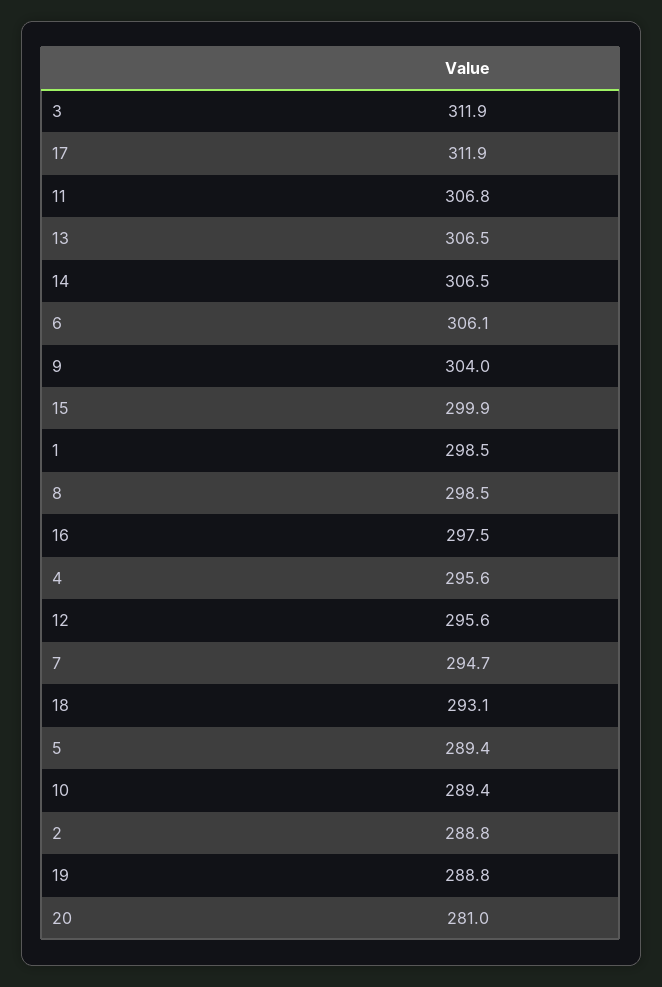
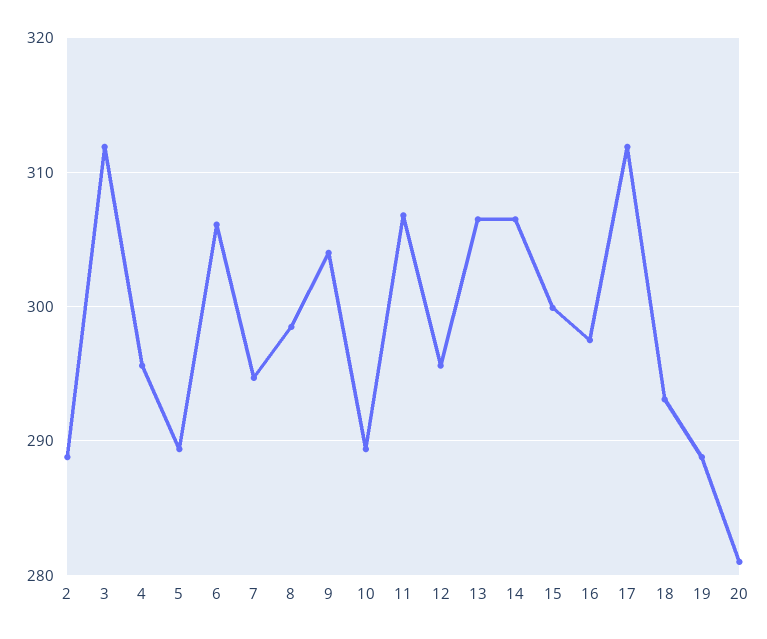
  {
    "3": 311.9,
    "17": 311.9,
    "11": 306.8,
    "13": 306.5,
    "14": 306.5,
    "6": 306.1,
    "9": 304,
    "15": 299.9,
-   "1": 298.5,
    "8": 298.5,
    "16": 297.5,
    "4": 295.6,
    "12": 295.6,
    "7": 294.7,
    "18": 293.1,
    "5": 289.4,
    "10": 289.4,
    "2": 288.8,
    "19": 288.8,
    "20": 281
  }

